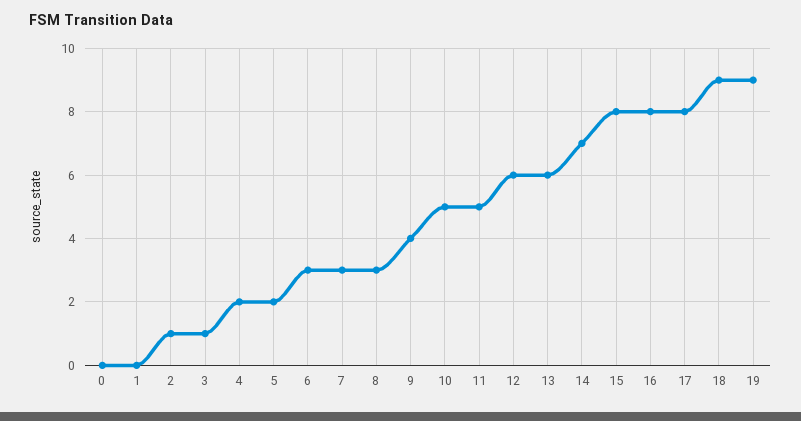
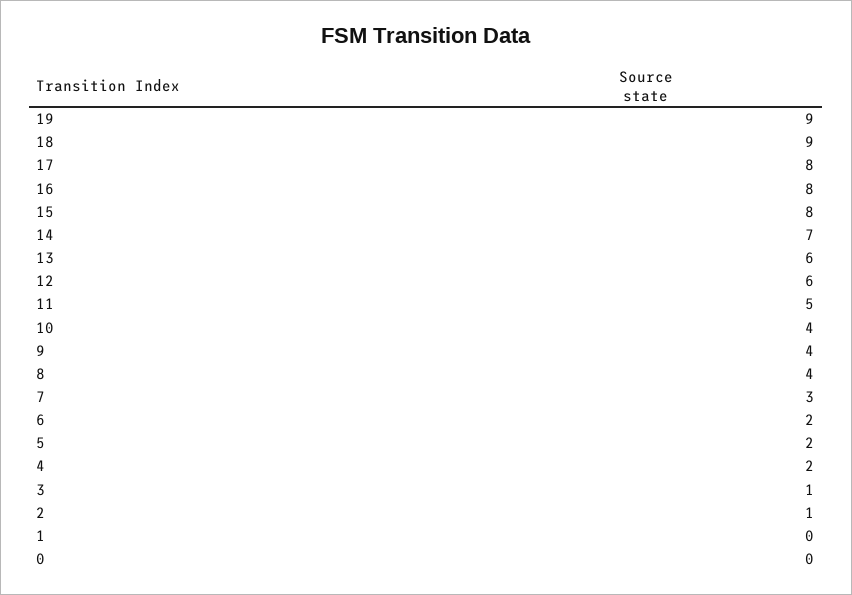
  {
    "0": 0,
    "1": 0,
    "2": 1,
    "3": 1,
    "4": 2,
    "5": 2,
-   "6": 3,
+   "6": 2,
    "7": 3,
-   "8": 3,
+   "8": 4,
    "9": 4,
-   "10": 5,
+   "10": 4,
    "11": 5,
    "12": 6,
    "13": 6,
    "14": 7,
    "15": 8,
    "16": 8,
    "17": 8,
    "18": 9,
    "19": 9
  }

